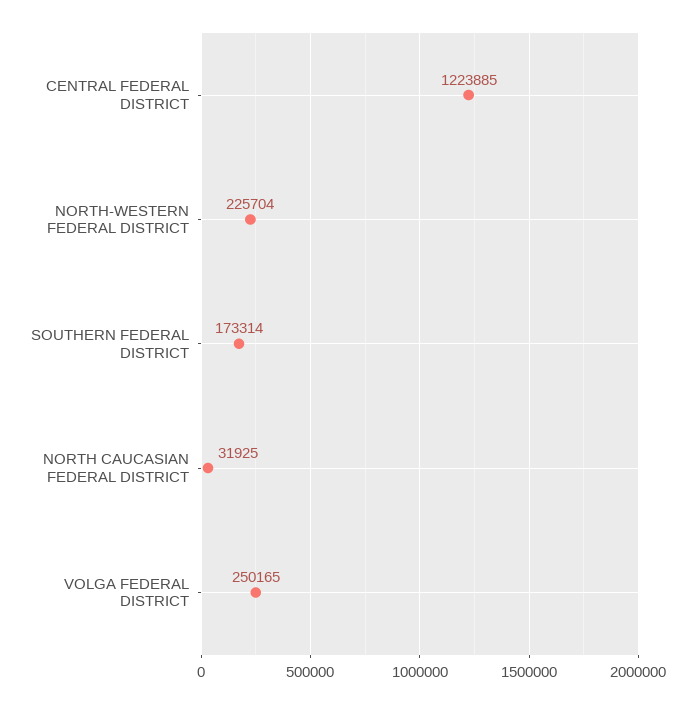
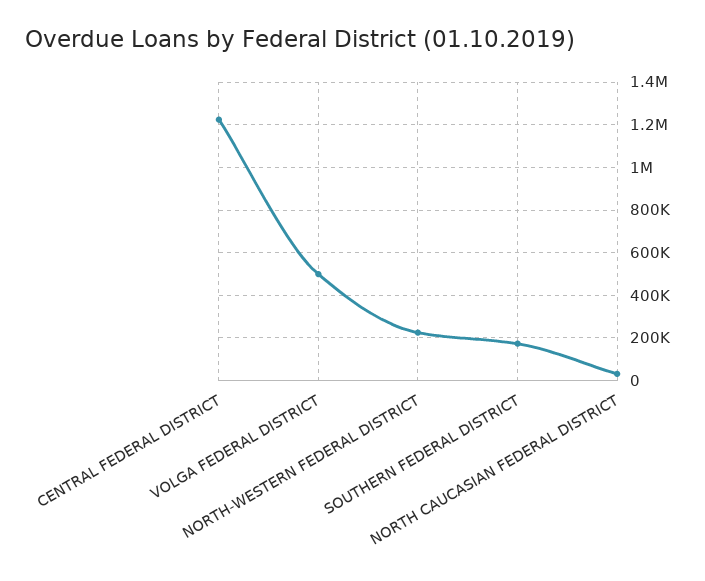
  {
    "CENTRAL FEDERAL DISTRICT": 1223885,
    "NORTH-WESTERN FEDERAL DISTRICT": 225704,
    "SOUTHERN FEDERAL DISTRICT": 173314,
    "NORTH CAUCASIAN FEDERAL DISTRICT": 31925,
-   "VOLGA FEDERAL DISTRICT": 250165
+   "VOLGA FEDERAL DISTRICT": 500000
  }

